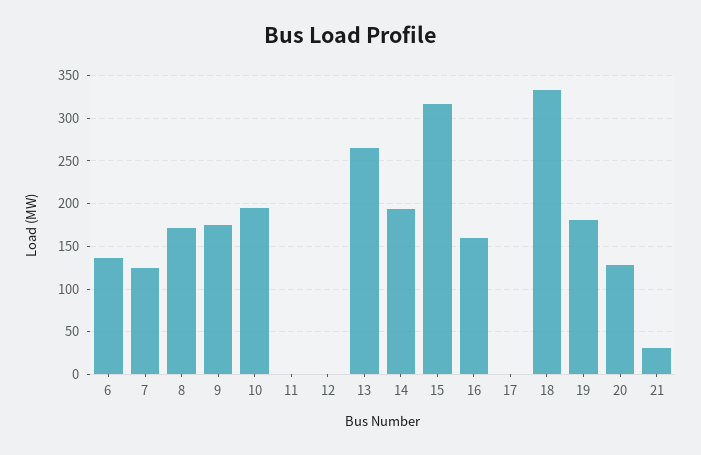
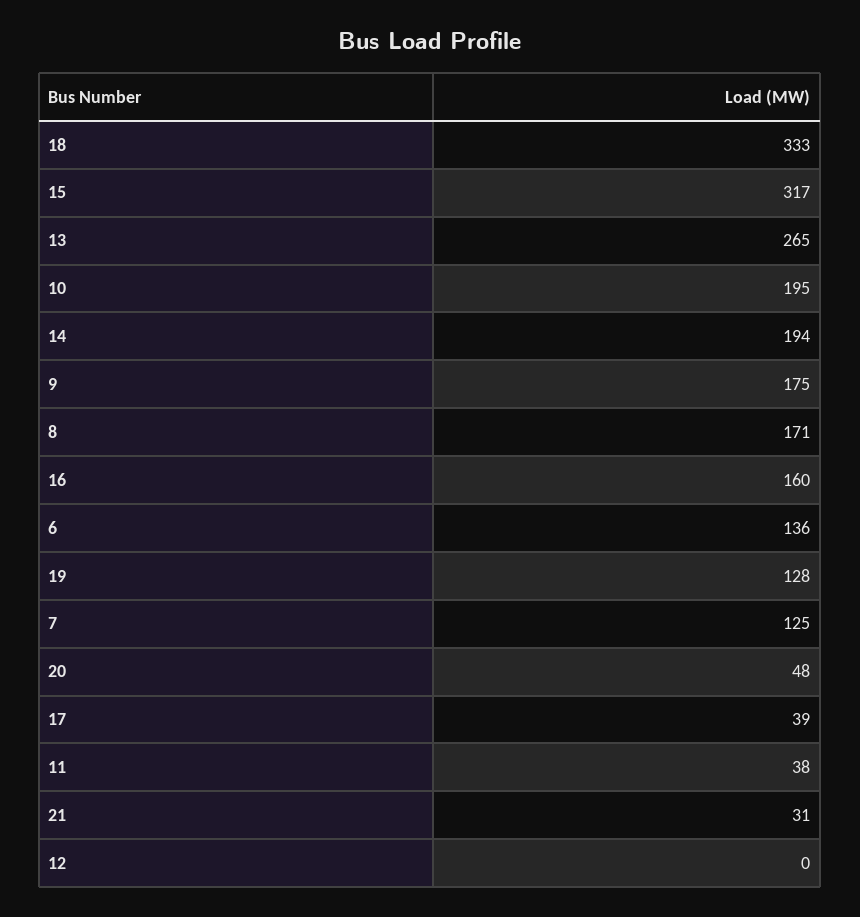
  {
    "6": 136,
    "7": 125,
    "8": 171,
    "9": 175,
    "10": 195,
-   "11": 0,
+   "11": 38,
    "12": 0,
    "13": 265,
    "14": 194,
    "15": 317,
    "16": 160,
-   "17": 0,
+   "17": 39,
    "18": 333,
-   "19": 180,
+   "19": 128,
-   "20": 130,
+   "20": 48,
    "21": 31
  }

